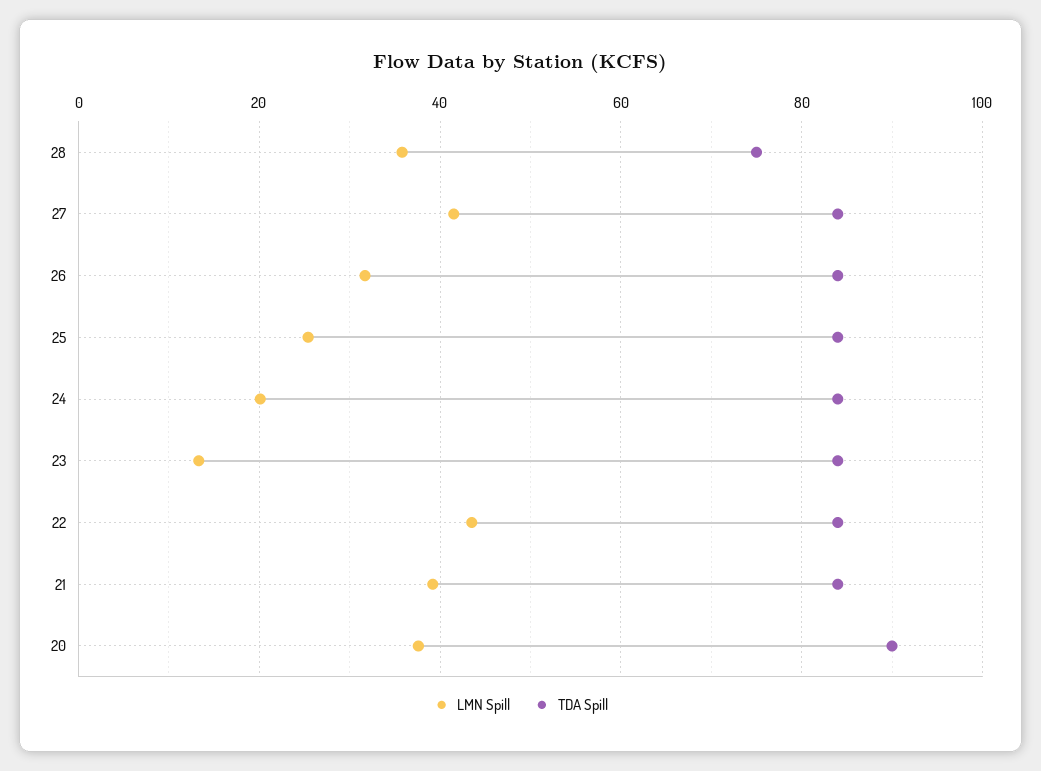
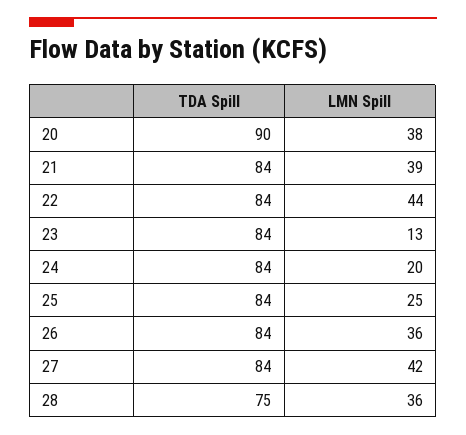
  {
    "LMN Spill": {
      "28": 36,
      "27": 42,
-     "26": 32,
+     "26": 36,
      "25": 25,
      "24": 20,
      "23": 13,
      "22": 44,
      "21": 39,
      "20": 38
    },
    "TDA Spill": {
      "28": 75,
      "27": 84,
      "26": 84,
      "25": 84,
      "24": 84,
      "23": 84,
      "22": 84,
      "21": 84,
      "20": 90
    }
  }

